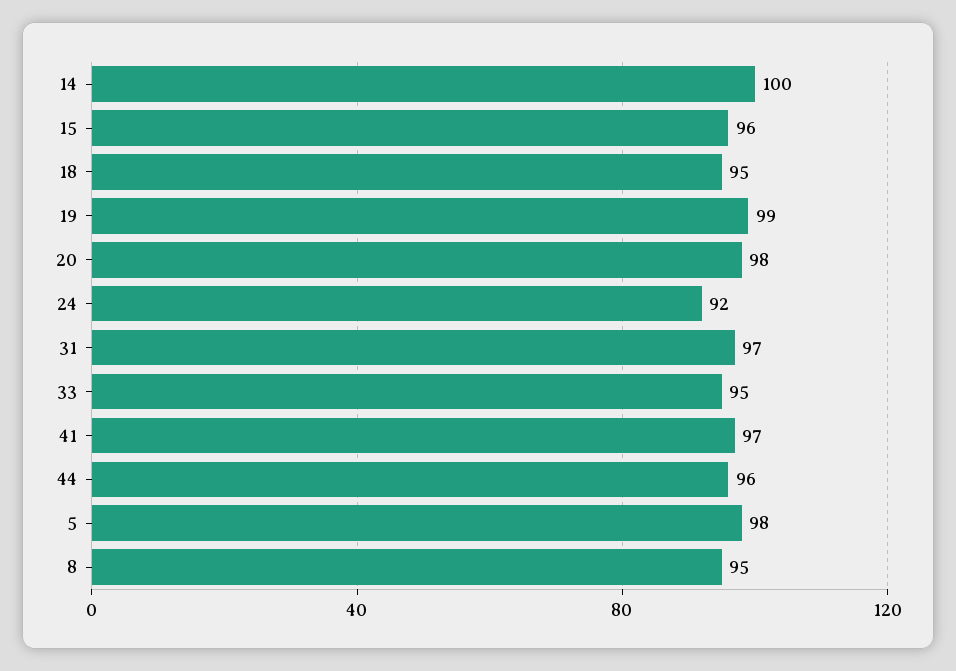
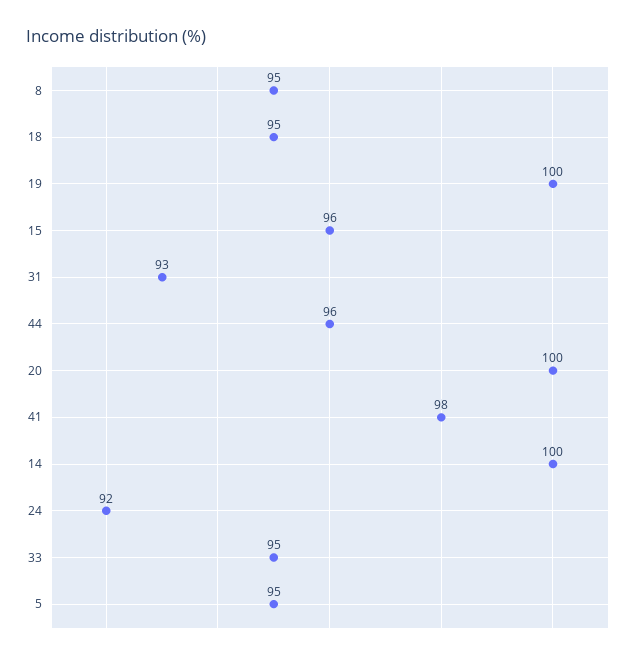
  {
    "14": 100,
    "15": 96,
    "18": 95,
-   "19": 99,
+   "19": 100,
-   "20": 98,
+   "20": 100,
    "24": 92,
-   "31": 97,
+   "31": 93,
    "33": 95,
-   "41": 97,
+   "41": 98,
    "44": 96,
-   "5": 98,
+   "5": 95,
    "8": 95
  }

